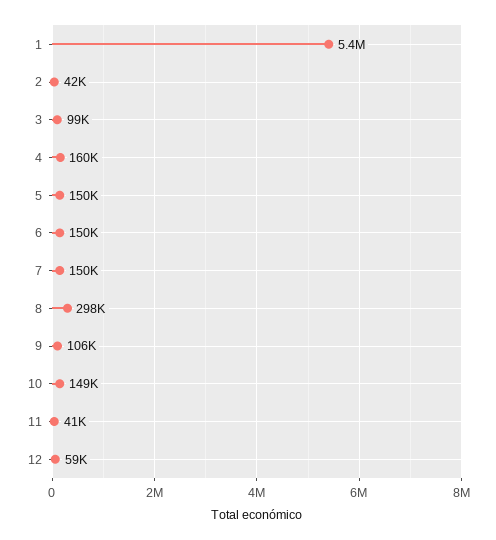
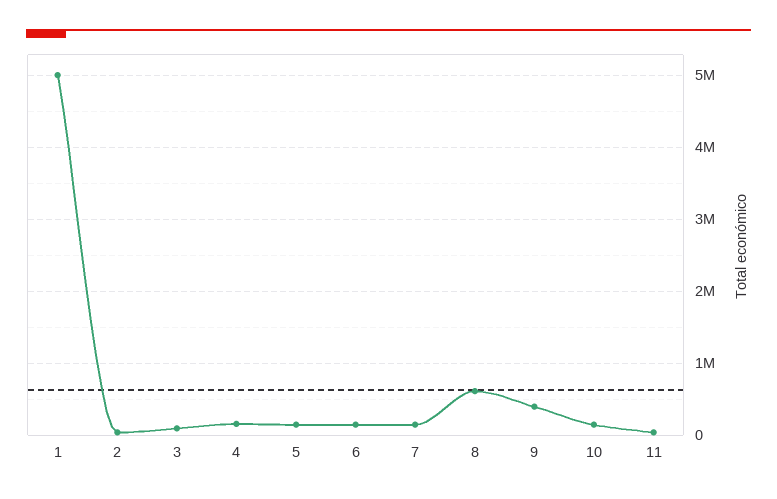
  {
-   "1": 5400000,
+   "1": 5000000,
    "2": 42000,
    "3": 99000,
    "4": 160000,
    "5": 150000,
    "6": 150000,
    "7": 150000,
-   "8": 298000,
+   "8": 600000,
-   "9": 106000,
+   "9": 400000,
    "10": 149000,
-   "11": 41000,
+   "11": 41000
-   "12": 59000
  }

